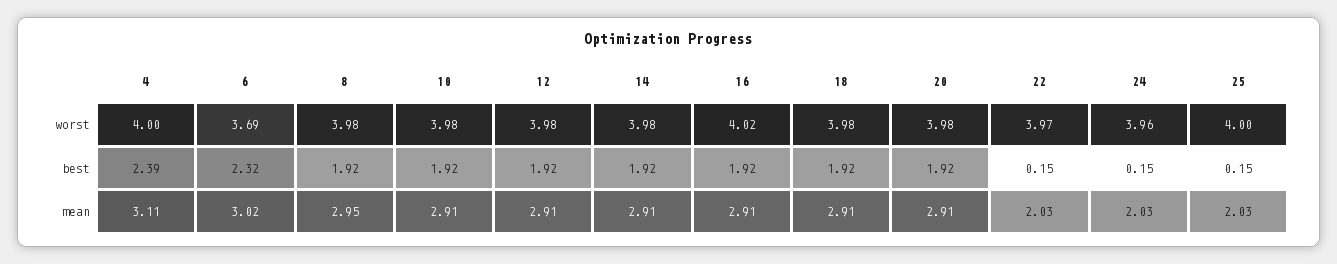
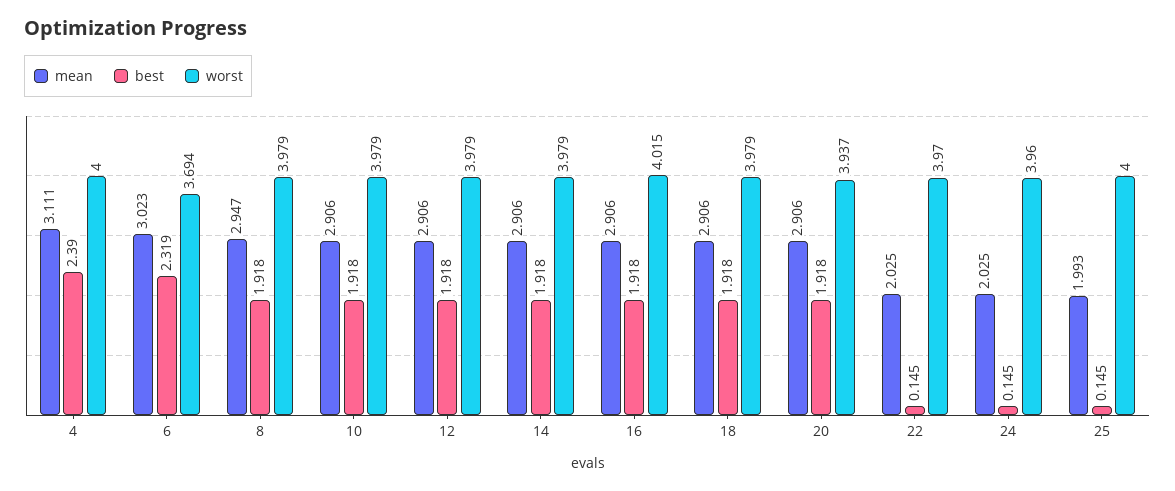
  {
    "worst": {
      "4": 4,
      "6": 3.694,
      "8": 3.979,
      "10": 3.979,
      "12": 3.979,
      "14": 3.979,
      "16": 4.015,
      "18": 3.979,
-     "20": 3.98,
+     "20": 3.937,
      "22": 3.97,
      "24": 3.96,
      "25": 4
    },
    "best": {
      "4": 2.39,
      "6": 2.319,
      "8": 1.918,
      "10": 1.918,
      "12": 1.918,
      "14": 1.918,
      "16": 1.918,
      "18": 1.918,
      "20": 1.918,
      "22": 0.145,
      "24": 0.145,
      "25": 0.145
    },
    "mean": {
      "4": 3.111,
      "6": 3.023,
      "8": 2.947,
      "10": 2.906,
      "12": 2.906,
      "14": 2.906,
      "16": 2.906,
      "18": 2.906,
      "20": 2.906,
      "22": 2.025,
      "24": 2.025,
-     "25": 2.03
+     "25": 1.993
    }
  }

